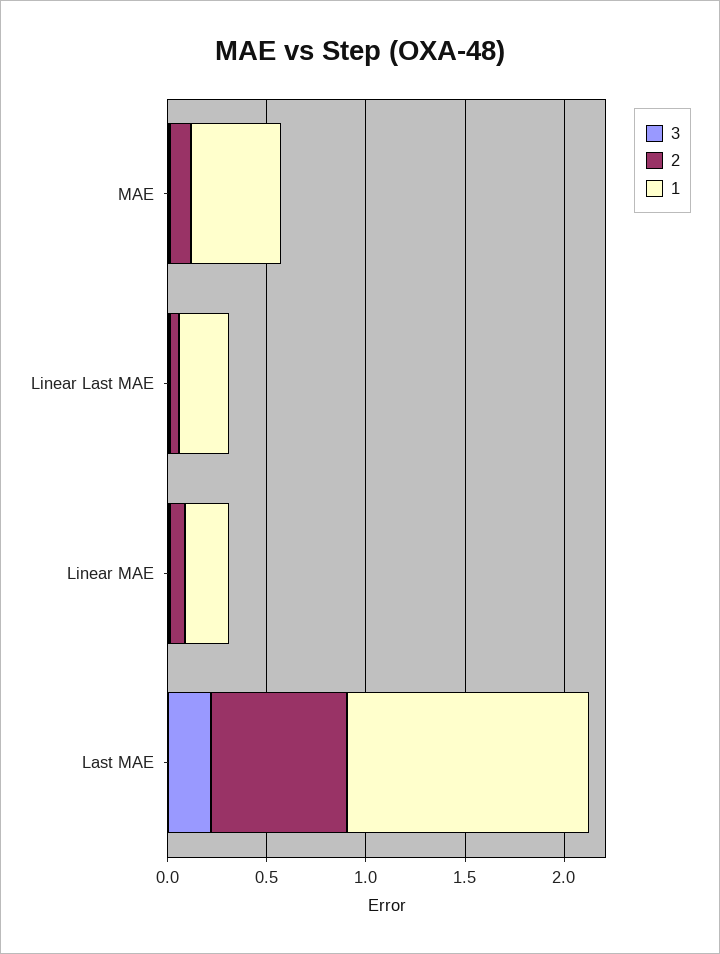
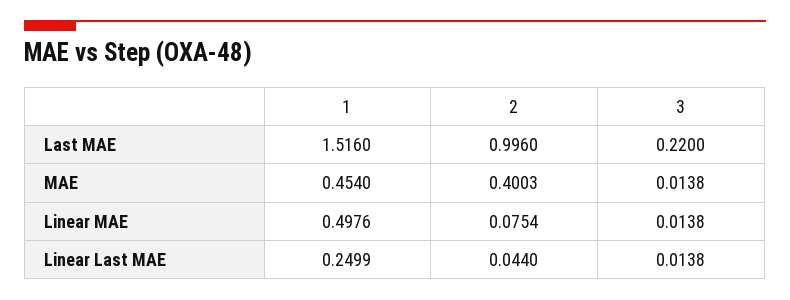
  {
    "3": {
      "MAE": 0.0138,
      "Linear Last MAE": 0.0138,
      "Linear MAE": 0.0138,
      "Last MAE": 0.22
    },
    "2": {
-     "MAE": 0.1,
+     "MAE": 0.4003,
      "Linear Last MAE": 0.044,
      "Linear MAE": 0.0754,
-     "Last MAE": 0.7
+     "Last MAE": 0.996
    },
    "1": {
      "MAE": 0.454,
      "Linear Last MAE": 0.2499,
-     "Linear MAE": 0.2,
+     "Linear MAE": 0.4976,
-     "Last MAE": 1.2
+     "Last MAE": 1.516
    }
  }

